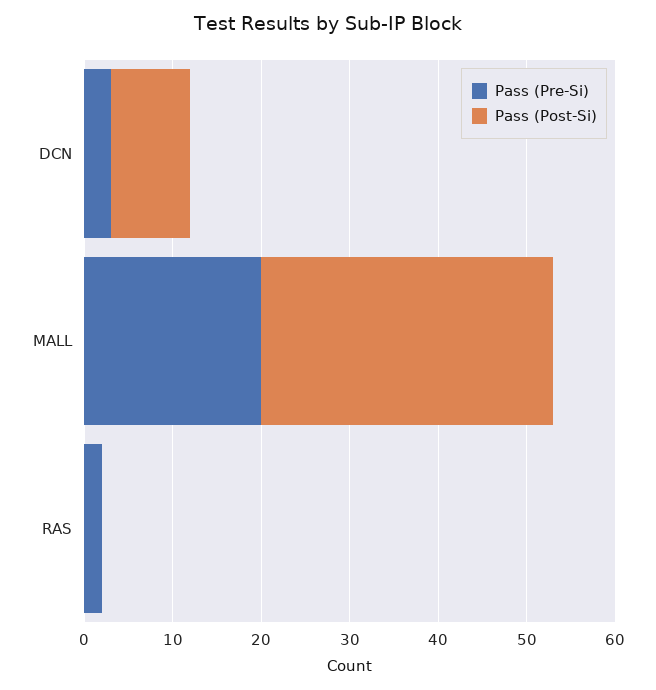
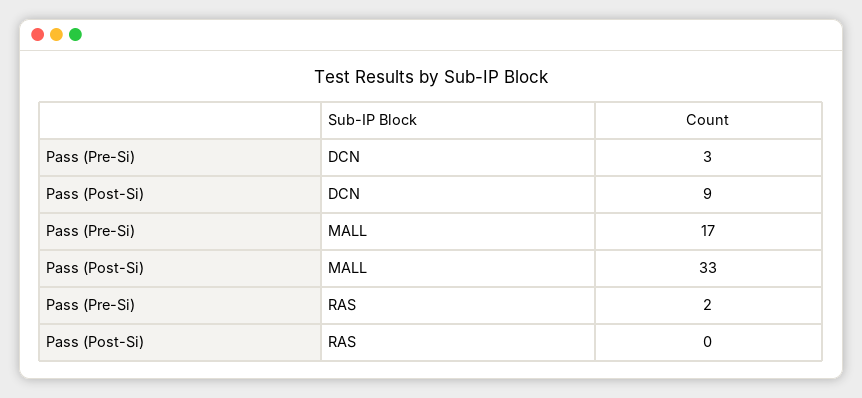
  {
    "Pass (Pre-Si)": {
      "DCN": 3,
-     "MALL": 20,
+     "MALL": 17,
      "RAS": 2
    },
    "Pass (Post-Si)": {
      "DCN": 9,
      "MALL": 33,
      "RAS": 0
    }
  }

